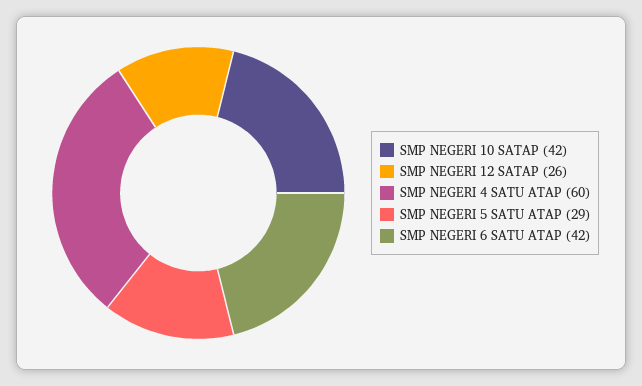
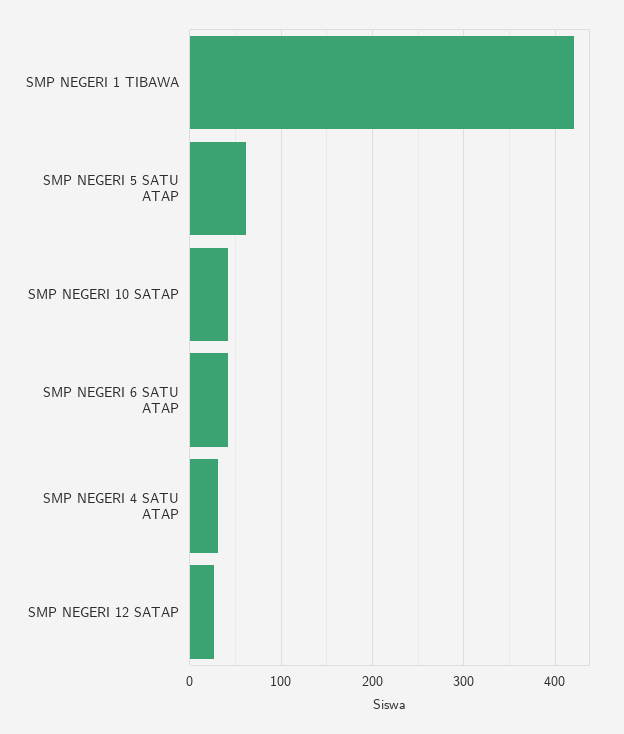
  {
    "SMP NEGERI 10 SATAP": 42,
    "SMP NEGERI 12 SATAP": 26,
-   "SMP NEGERI 4 SATU ATAP": 60,
+   "SMP NEGERI 4 SATU ATAP": 30,
-   "SMP NEGERI 5 SATU ATAP": 29,
+   "SMP NEGERI 5 SATU ATAP": 60,
-   "SMP NEGERI 6 SATU ATAP": 42
+   "SMP NEGERI 6 SATU ATAP": 42,
+   "SMP NEGERI 1 TIBAWA": 420
  }

